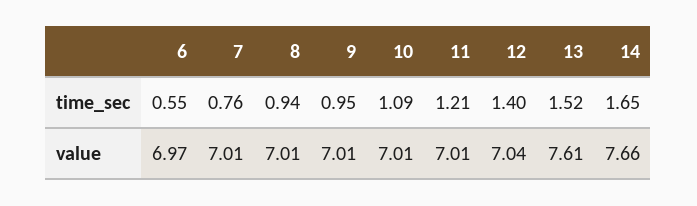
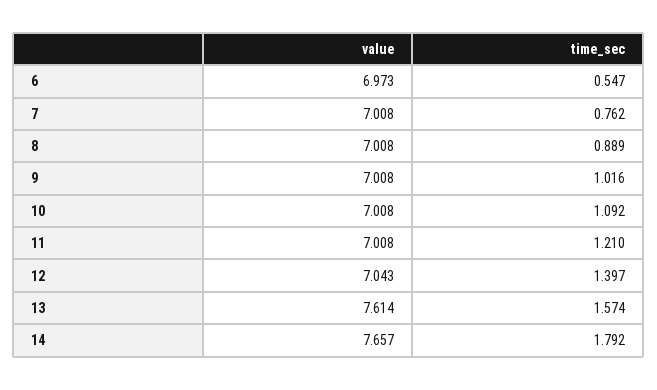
  {
    "6": {
      "time_sec": 0.547,
      "value": 6.973
    },
    "7": {
      "time_sec": 0.762,
      "value": 7.008
    },
    "8": {
-     "time_sec": 0.94,
+     "time_sec": 0.889,
      "value": 7.008
    },
    "9": {
-     "time_sec": 0.95,
+     "time_sec": 1.016,
      "value": 7.008
    },
    "10": {
      "time_sec": 1.092,
      "value": 7.008
    },
    "11": {
      "time_sec": 1.21,
      "value": 7.008
    },
    "12": {
      "time_sec": 1.397,
      "value": 7.043
    },
    "13": {
-     "time_sec": 1.52,
+     "time_sec": 1.574,
      "value": 7.614
    },
    "14": {
-     "time_sec": 1.65,
+     "time_sec": 1.792,
      "value": 7.657
    }
  }

